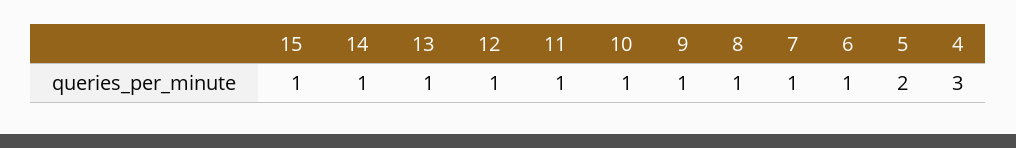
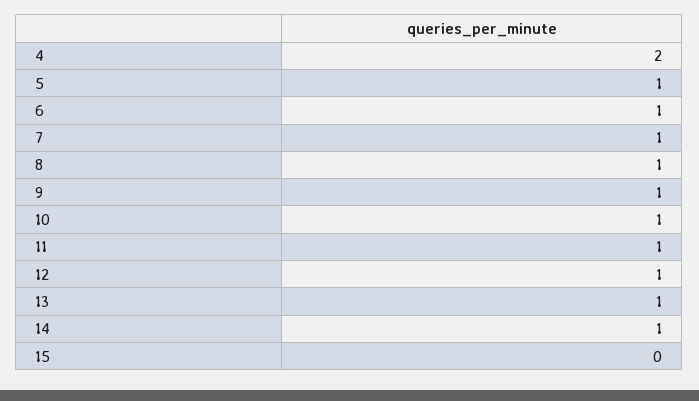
  {
-   "15": 1,
+   "15": 0,
    "14": 1,
    "13": 1,
    "12": 1,
    "11": 1,
    "10": 1,
    "9": 1,
    "8": 1,
    "7": 1,
    "6": 1,
-   "5": 2,
+   "5": 1,
-   "4": 3
+   "4": 2
  }

